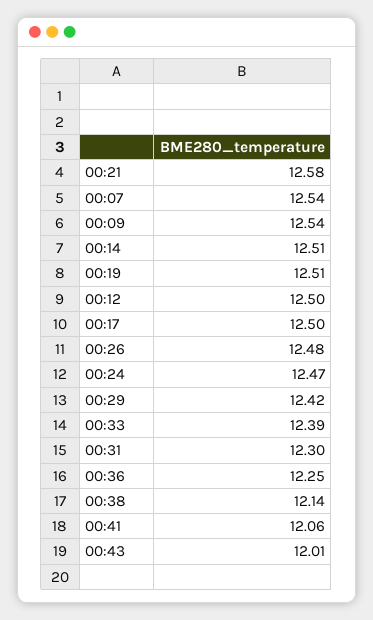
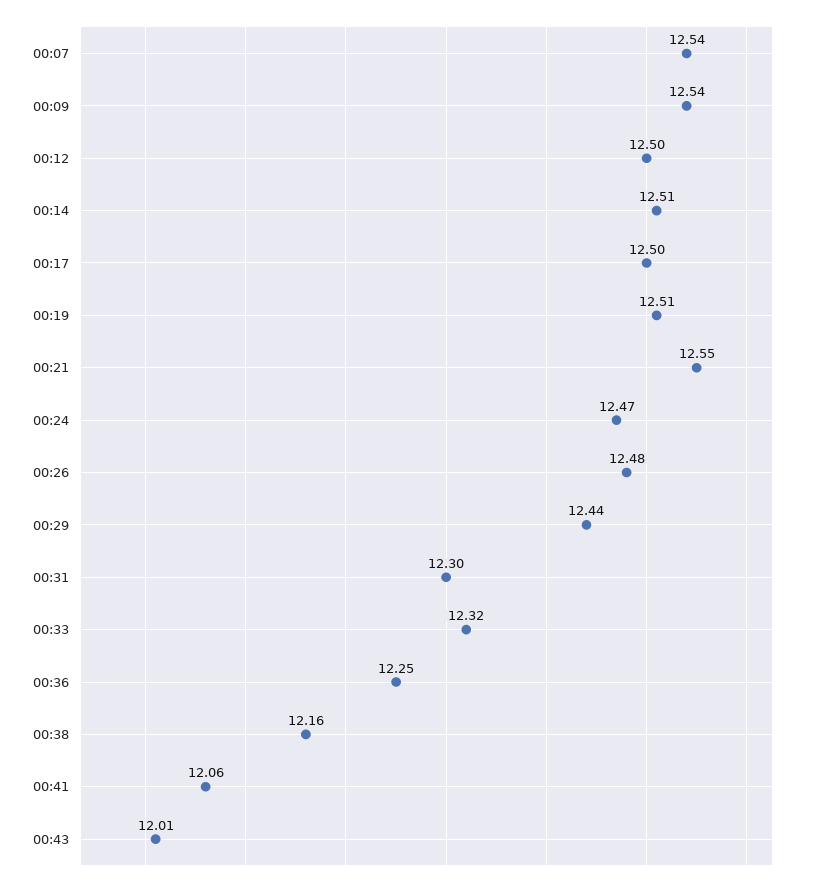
  {
-   "00:21": 12.58,
+   "00:21": 12.55,
    "00:07": 12.54,
    "00:09": 12.54,
    "00:14": 12.51,
    "00:19": 12.51,
    "00:12": 12.5,
    "00:17": 12.5,
    "00:26": 12.48,
    "00:24": 12.47,
-   "00:29": 12.42,
+   "00:29": 12.44,
-   "00:33": 12.39,
+   "00:33": 12.32,
    "00:31": 12.3,
    "00:36": 12.25,
-   "00:38": 12.14,
+   "00:38": 12.16,
    "00:41": 12.06,
    "00:43": 12.01
  }

